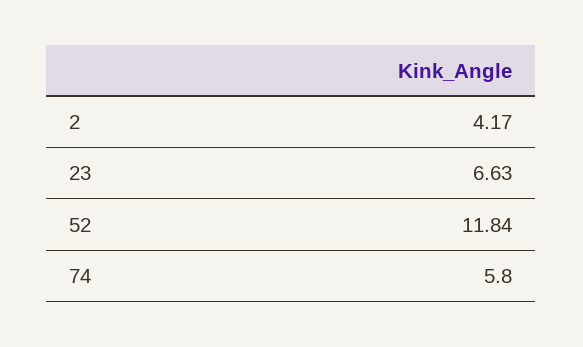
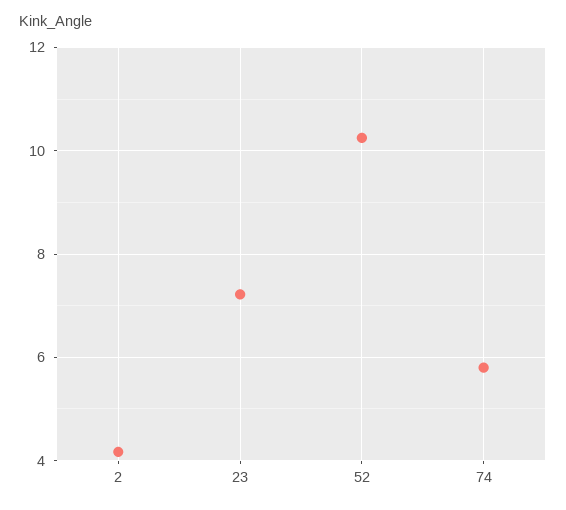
  {
    "2": 4.17,
-   "23": 6.63,
+   "23": 7.2,
-   "52": 11.84,
+   "52": 10.2,
    "74": 5.8
  }

